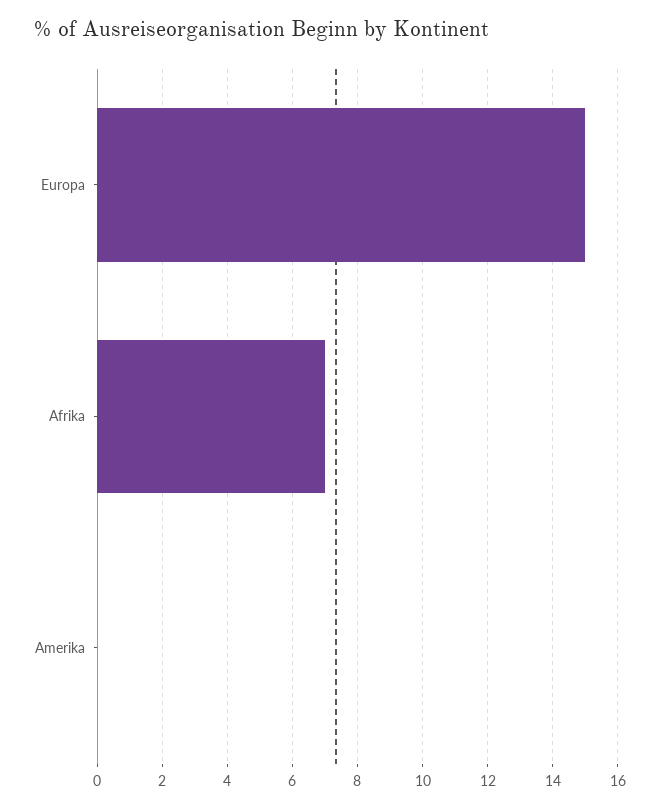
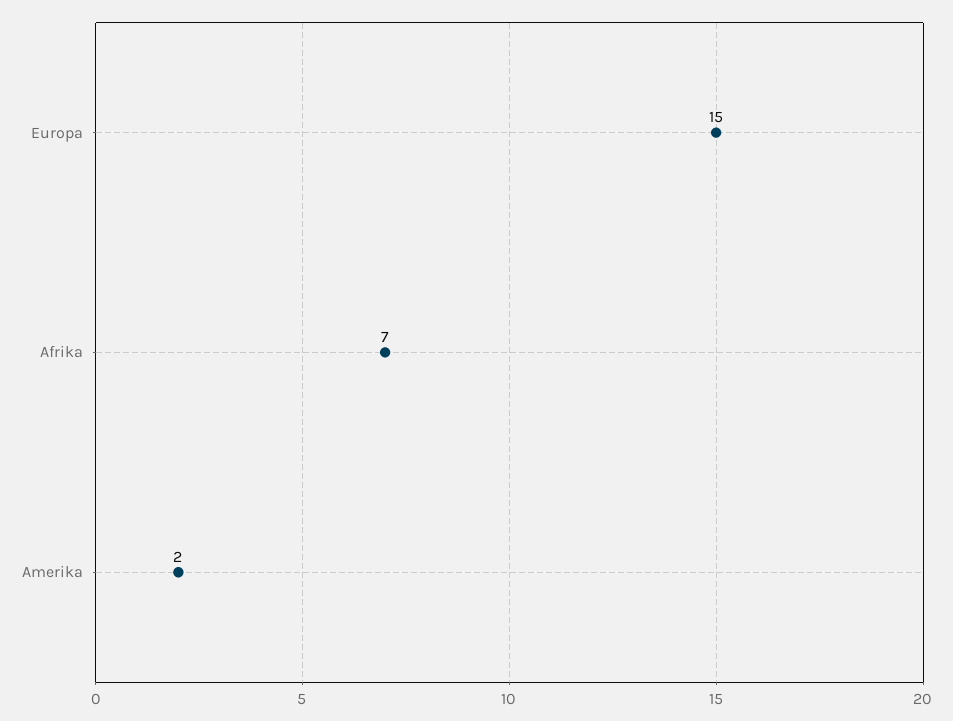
  {
    "Europa": 15,
    "Afrika": 7,
-   "Amerika": 0
+   "Amerika": 2
  }

